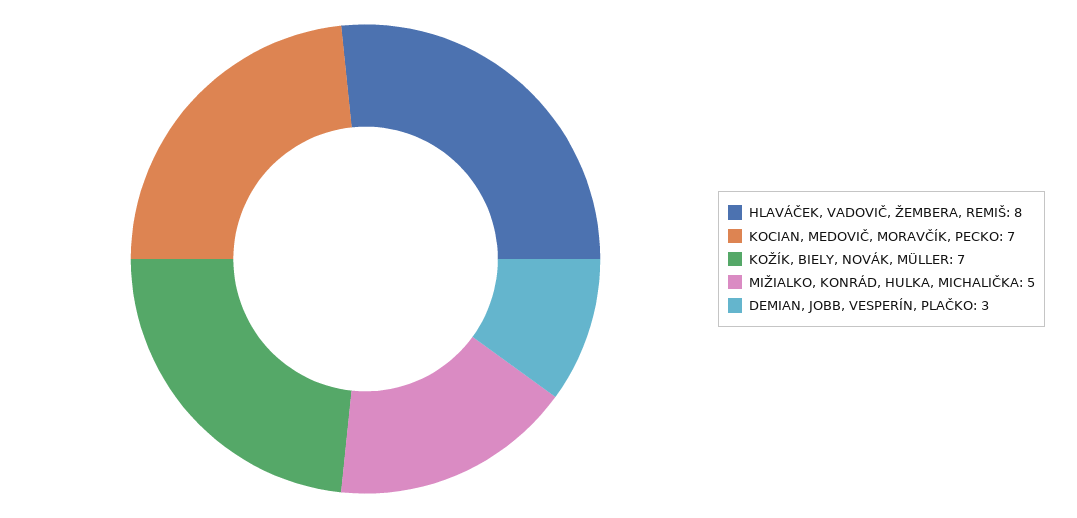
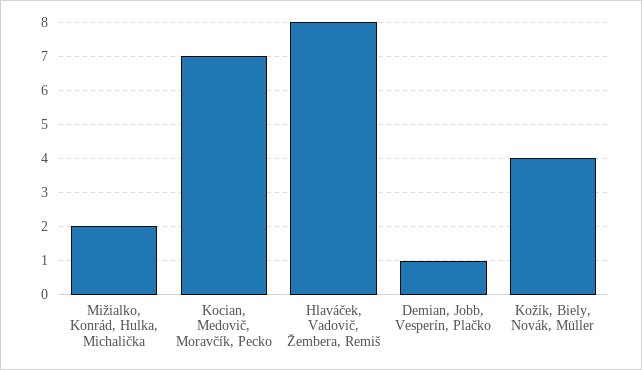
  {
    "HLAVÁČEK, VADOVIČ, ŽEMBERA, REMIŠ": 8,
    "KOCIAN, MEDOVIČ, MORAVČÍK, PECKO": 7,
-   "KOŽÍK, BIELY, NOVÁK, MÜLLER": 7,
+   "KOŽÍK, BIELY, NOVÁK, MÜLLER": 4,
-   "MIŽIALKO, KONRÁD, HULKA, MICHALIČKA": 5,
+   "MIŽIALKO, KONRÁD, HULKA, MICHALIČKA": 2,
-   "DEMIAN, JOBB, VESPERÍN, PLAČKO": 3
+   "DEMIAN, JOBB, VESPERÍN, PLAČKO": 1
  }

